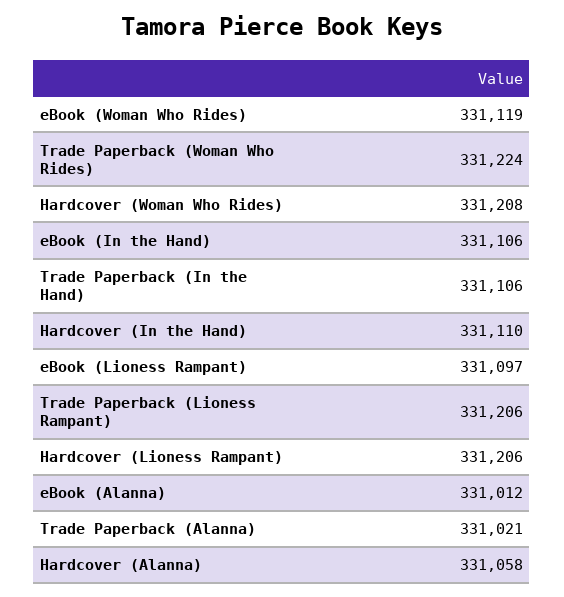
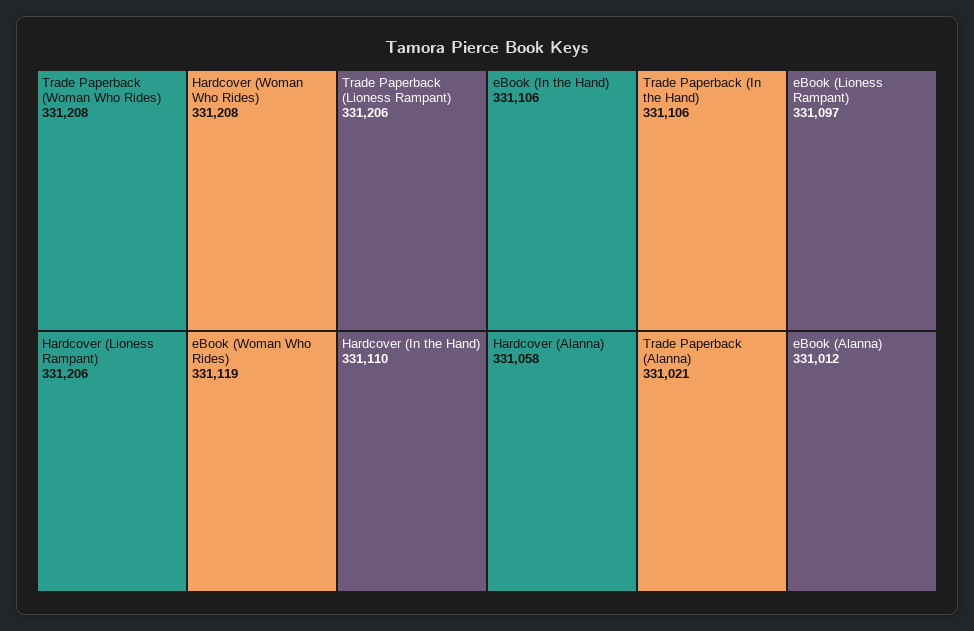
  {
    "eBook (Woman Who Rides)": 331119,
-   "Trade Paperback (Woman Who Rides)": 331224,
+   "Trade Paperback (Woman Who Rides)": 331208,
    "Hardcover (Woman Who Rides)": 331208,
    "eBook (In the Hand)": 331106,
    "Trade Paperback (In the Hand)": 331106,
    "Hardcover (In the Hand)": 331110,
    "eBook (Lioness Rampant)": 331097,
    "Trade Paperback (Lioness Rampant)": 331206,
    "Hardcover (Lioness Rampant)": 331206,
    "eBook (Alanna)": 331012,
    "Trade Paperback (Alanna)": 331021,
    "Hardcover (Alanna)": 331058
  }

